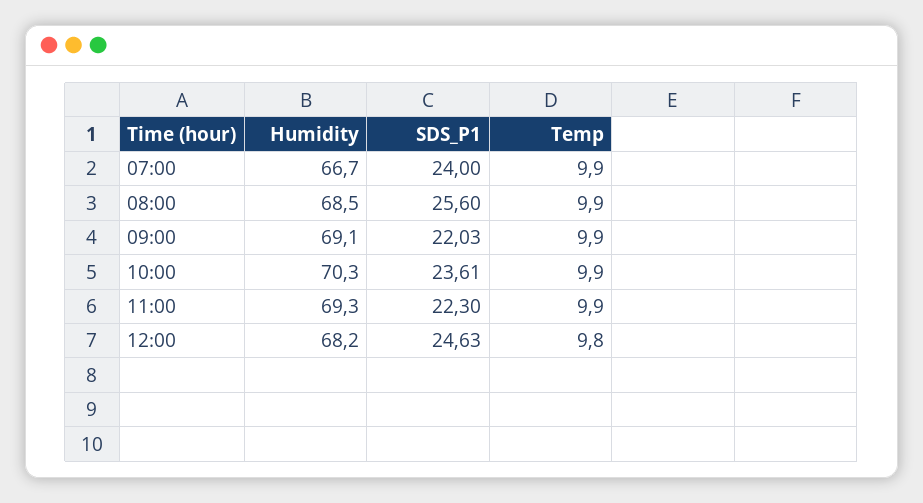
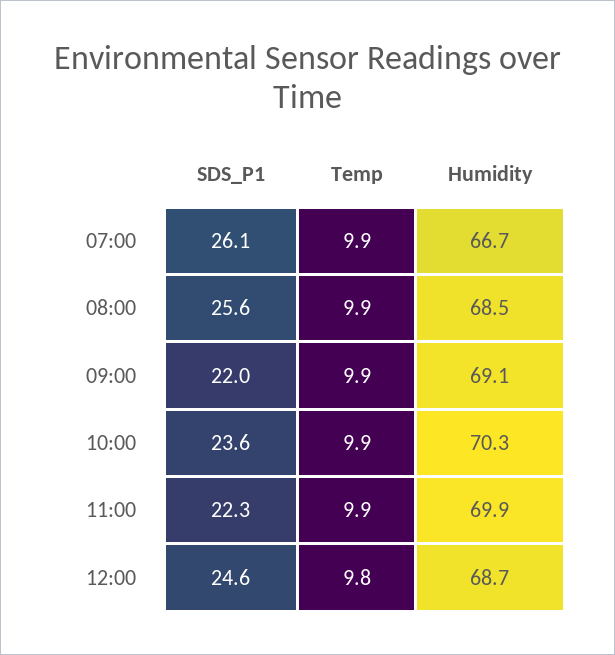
  {
    "Humidity": {
      "07:00": 66.7,
      "08:00": 68.5,
      "09:00": 69.1,
      "10:00": 70.3,
-     "11:00": 69.3,
+     "11:00": 69.9,
-     "12:00": 68.2
+     "12:00": 68.7
    },
    "SDS_P1": {
-     "07:00": 24,
+     "07:00": 26.1,
      "08:00": 25.6,
      "09:00": 22.03,
      "10:00": 23.61,
      "11:00": 22.3,
      "12:00": 24.63
    },
    "Temp": {
      "07:00": 9.9,
      "08:00": 9.9,
      "09:00": 9.9,
      "10:00": 9.9,
      "11:00": 9.9,
      "12:00": 9.8
    }
  }

